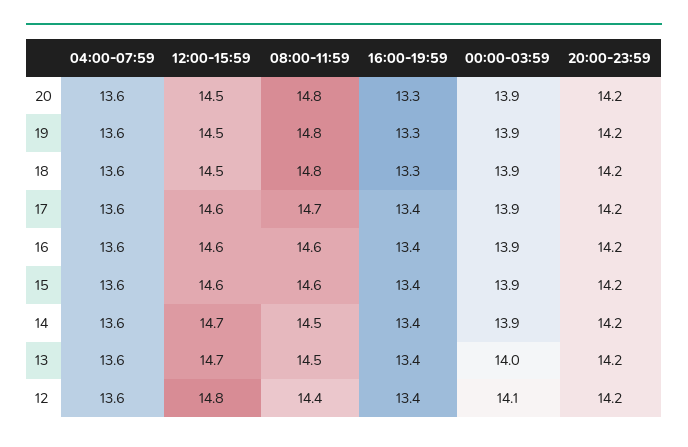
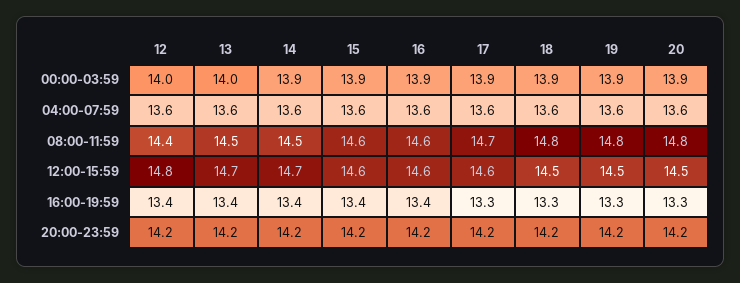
  {
    "04:00-07:59": {
      "20": 13.6,
      "19": 13.6,
      "18": 13.6,
      "17": 13.6,
      "16": 13.6,
      "15": 13.6,
      "14": 13.6,
      "13": 13.6,
      "12": 13.6
    },
    "12:00-15:59": {
      "20": 14.5,
      "19": 14.5,
      "18": 14.5,
      "17": 14.6,
      "16": 14.6,
      "15": 14.6,
      "14": 14.7,
      "13": 14.7,
      "12": 14.8
    },
    "08:00-11:59": {
      "20": 14.8,
      "19": 14.8,
      "18": 14.8,
      "17": 14.7,
      "16": 14.6,
      "15": 14.6,
      "14": 14.5,
      "13": 14.5,
      "12": 14.4
    },
    "16:00-19:59": {
      "20": 13.3,
      "19": 13.3,
      "18": 13.3,
-     "17": 13.4,
+     "17": 13.3,
      "16": 13.4,
      "15": 13.4,
      "14": 13.4,
      "13": 13.4,
      "12": 13.4
    },
    "00:00-03:59": {
      "20": 13.9,
      "19": 13.9,
      "18": 13.9,
      "17": 13.9,
      "16": 13.9,
      "15": 13.9,
      "14": 13.9,
      "13": 14,
-     "12": 14.1
+     "12": 14
    },
    "20:00-23:59": {
      "20": 14.2,
      "19": 14.2,
      "18": 14.2,
      "17": 14.2,
      "16": 14.2,
      "15": 14.2,
      "14": 14.2,
      "13": 14.2,
      "12": 14.2
    }
  }

